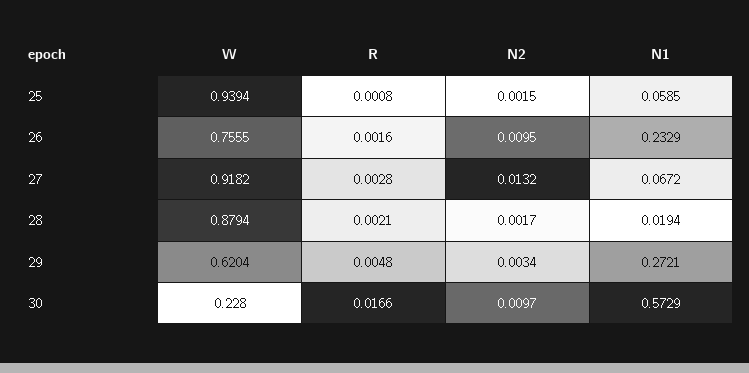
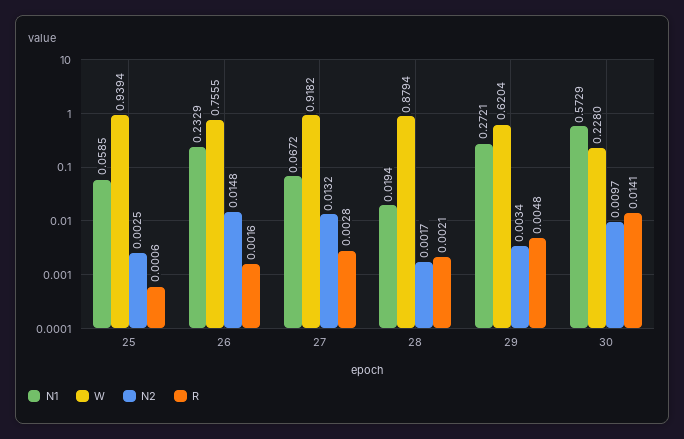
  {
    "W": {
      "25": 0.9394,
      "26": 0.7555,
      "27": 0.9182,
      "28": 0.8794,
      "29": 0.6204,
      "30": 0.228
    },
    "R": {
-     "25": 0.0008,
+     "25": 0.0006,
      "26": 0.0016,
      "27": 0.0028,
      "28": 0.0021,
      "29": 0.0048,
-     "30": 0.0166
+     "30": 0.0141
    },
    "N2": {
-     "25": 0.0015,
+     "25": 0.0025,
-     "26": 0.0095,
+     "26": 0.0148,
      "27": 0.0132,
      "28": 0.0017,
      "29": 0.0034,
      "30": 0.0097
    },
    "N1": {
      "25": 0.0585,
      "26": 0.2329,
      "27": 0.0672,
      "28": 0.0194,
      "29": 0.2721,
      "30": 0.5729
    }
  }

